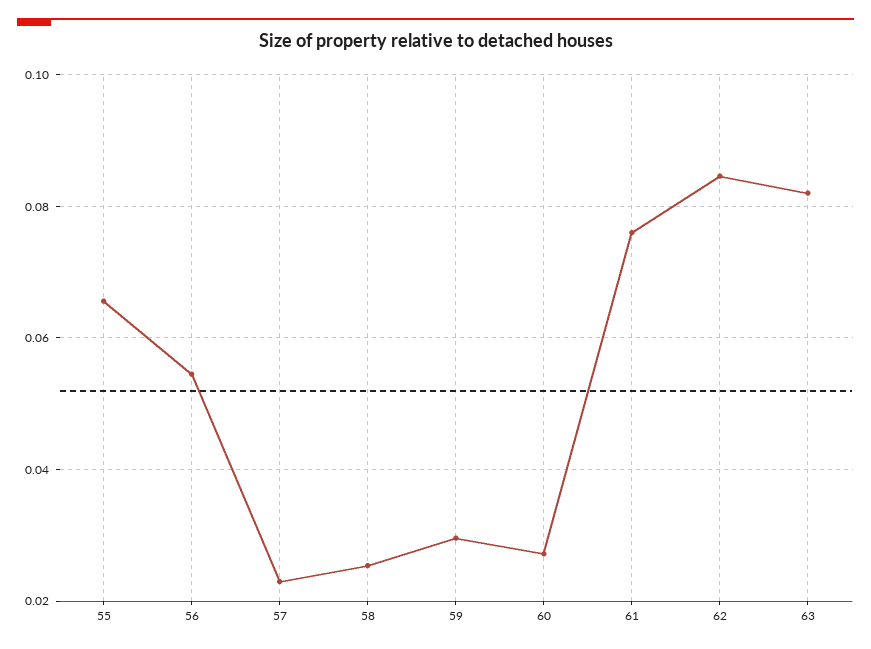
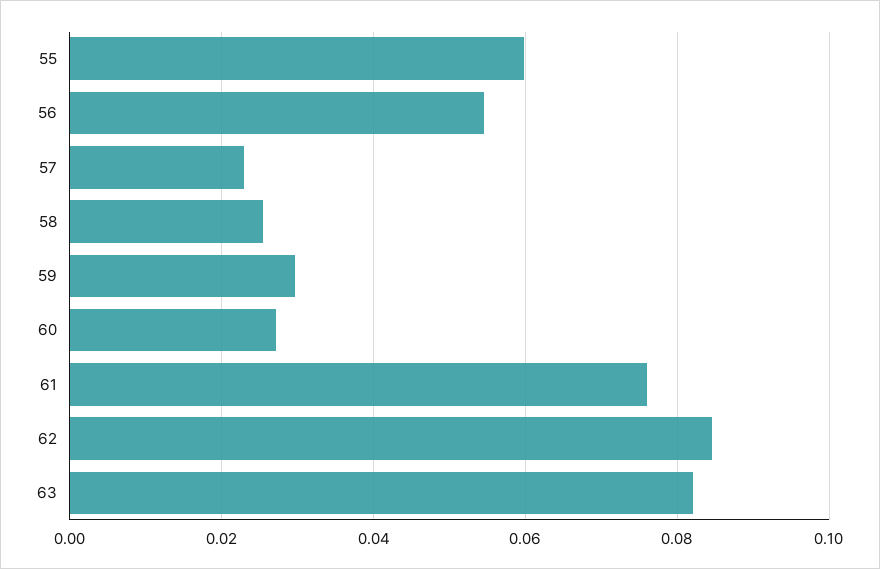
  {
-   "55": 0.066,
+   "55": 0.06,
    "56": 0.054,
    "57": 0.024,
    "58": 0.026,
    "59": 0.03,
    "60": 0.028,
    "61": 0.076,
    "62": 0.084,
    "63": 0.082
  }

